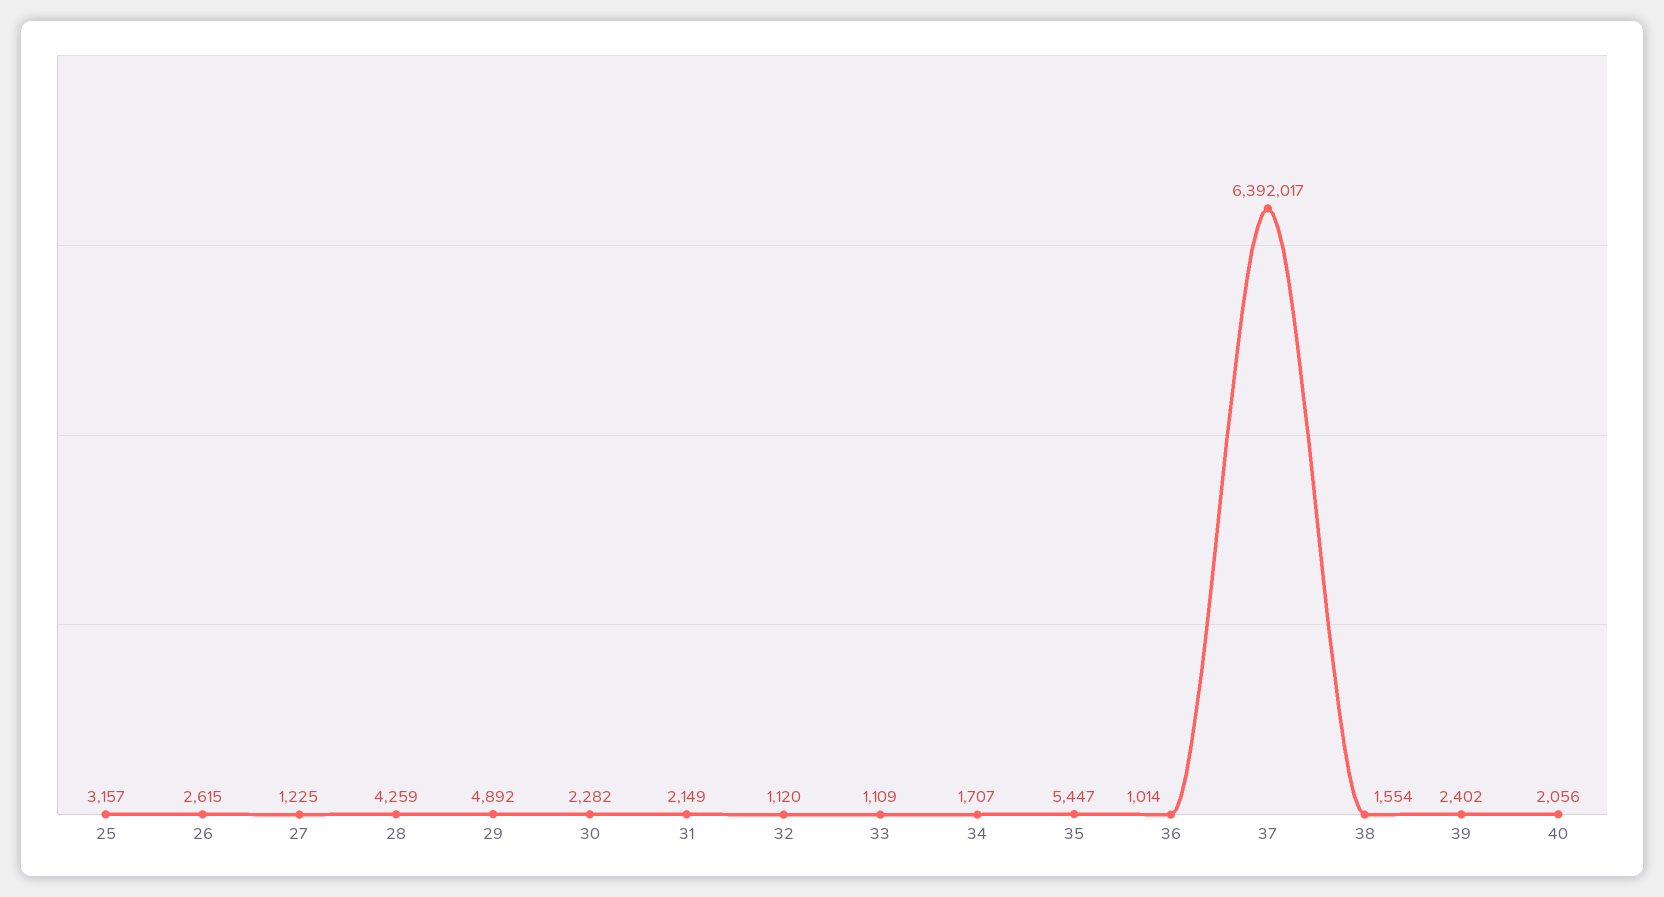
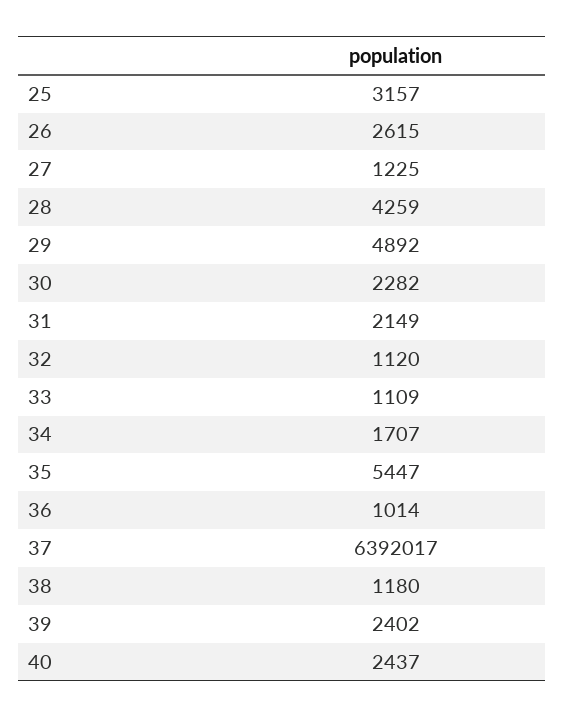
  {
    "25": 3157,
    "26": 2615,
    "27": 1225,
    "28": 4259,
    "29": 4892,
    "30": 2282,
    "31": 2149,
    "32": 1120,
    "33": 1109,
    "34": 1707,
    "35": 5447,
    "36": 1014,
    "37": 6392017,
-   "38": 1554,
+   "38": 1180,
    "39": 2402,
-   "40": 2056
+   "40": 2437
  }

